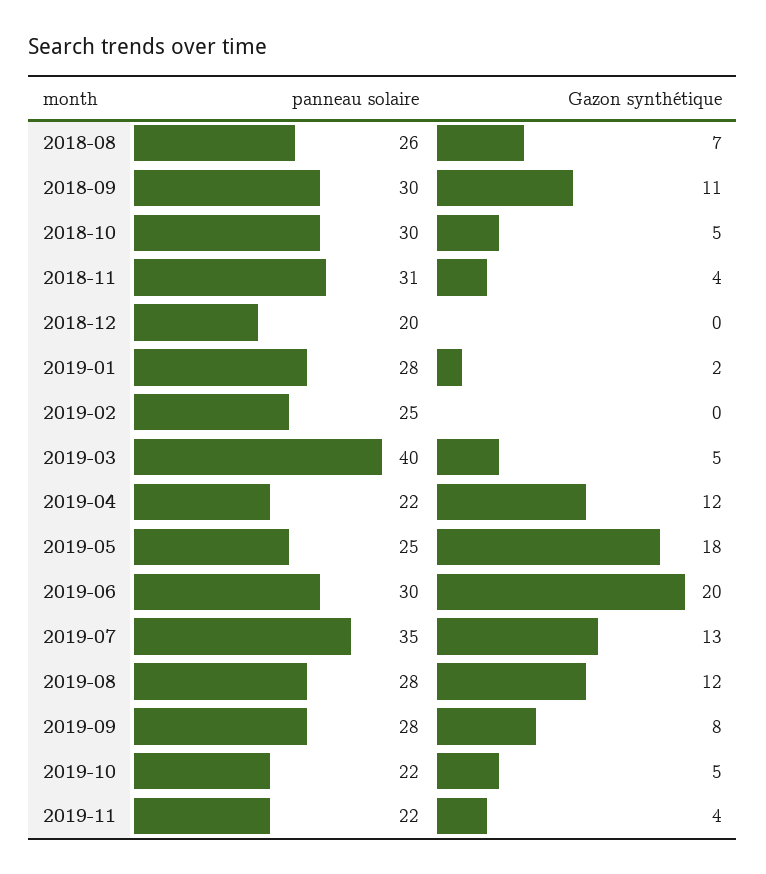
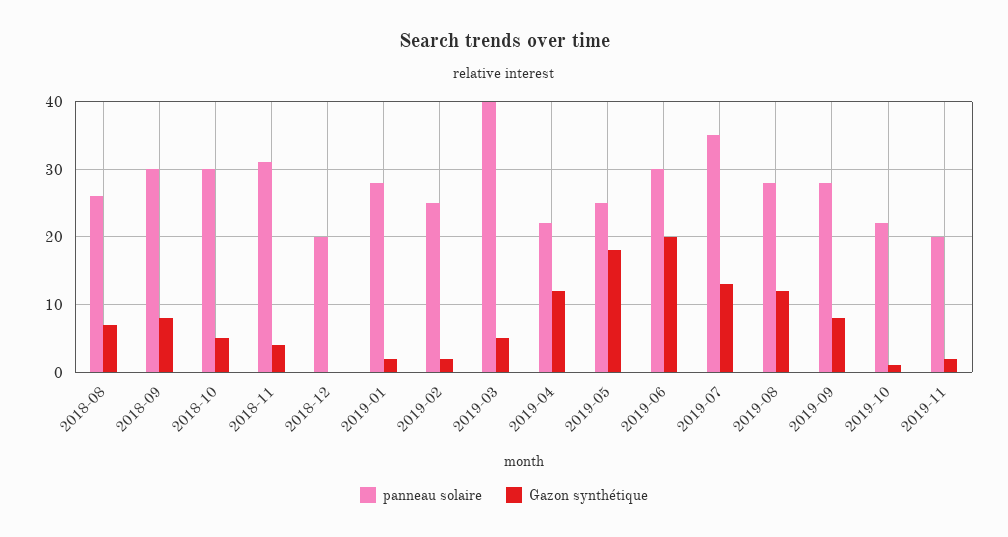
  {
    "panneau solaire": {
      "2018-08": 26,
      "2018-09": 30,
      "2018-10": 30,
      "2018-11": 31,
      "2018-12": 20,
      "2019-01": 28,
      "2019-02": 25,
      "2019-03": 40,
      "2019-04": 22,
      "2019-05": 25,
      "2019-06": 30,
      "2019-07": 35,
      "2019-08": 28,
      "2019-09": 28,
      "2019-10": 22,
-     "2019-11": 22
+     "2019-11": 20
    },
    "Gazon synthétique": {
      "2018-08": 7,
-     "2018-09": 11,
+     "2018-09": 8,
      "2018-10": 5,
      "2018-11": 4,
      "2018-12": 0,
      "2019-01": 2,
-     "2019-02": 0,
+     "2019-02": 2,
      "2019-03": 5,
      "2019-04": 12,
      "2019-05": 18,
      "2019-06": 20,
      "2019-07": 13,
      "2019-08": 12,
      "2019-09": 8,
-     "2019-10": 5,
+     "2019-10": 1,
-     "2019-11": 4
+     "2019-11": 2
    }
  }

